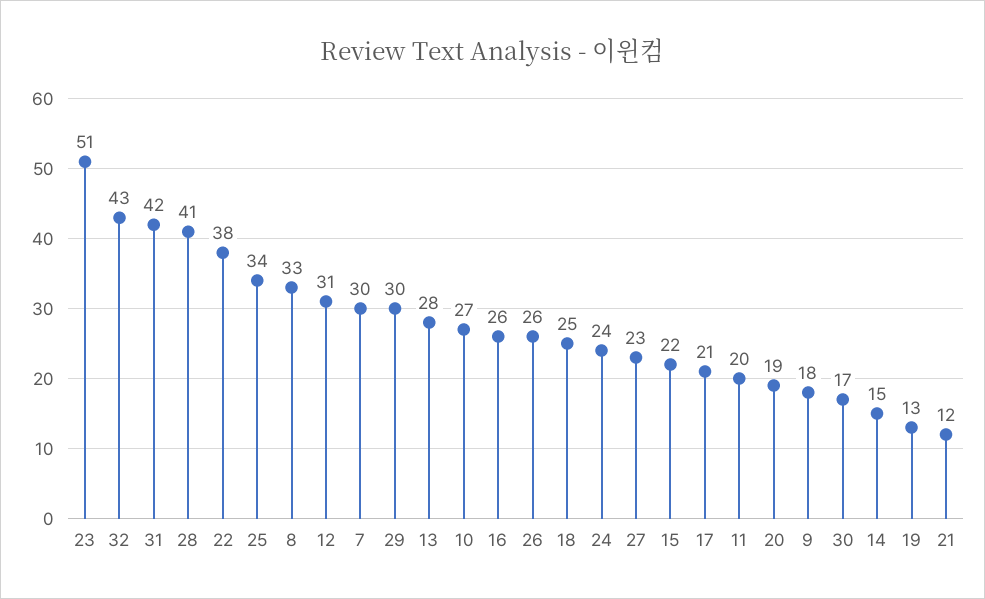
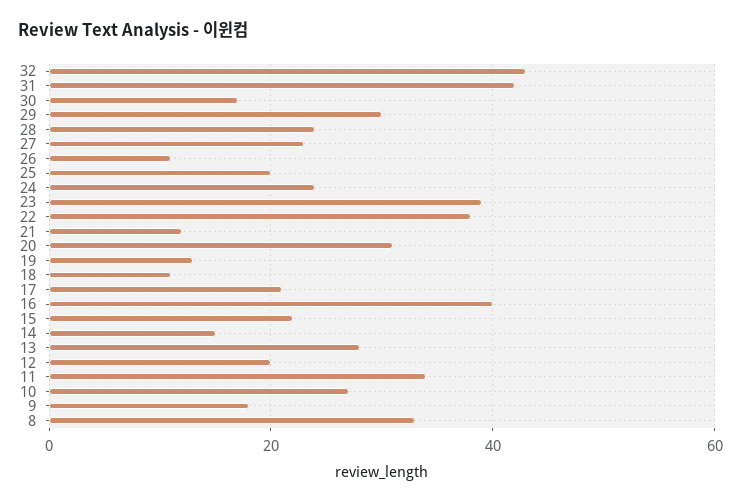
  {
-   "23": 51,
+   "23": 40,
    "32": 43,
    "31": 42,
-   "28": 41,
+   "28": 25,
    "22": 38,
-   "25": 34,
+   "25": 20,
    "8": 33,
-   "12": 31,
+   "12": 20,
-   "7": 30,
    "29": 30,
    "13": 28,
    "10": 27,
-   "16": 26,
+   "16": 40,
-   "26": 26,
+   "26": 10,
-   "18": 25,
+   "18": 10,
    "24": 24,
    "27": 23,
    "15": 22,
    "17": 21,
-   "11": 20,
+   "11": 35,
-   "20": 19,
+   "20": 30,
    "9": 18,
    "30": 17,
    "14": 15,
    "19": 13,
    "21": 12
  }

